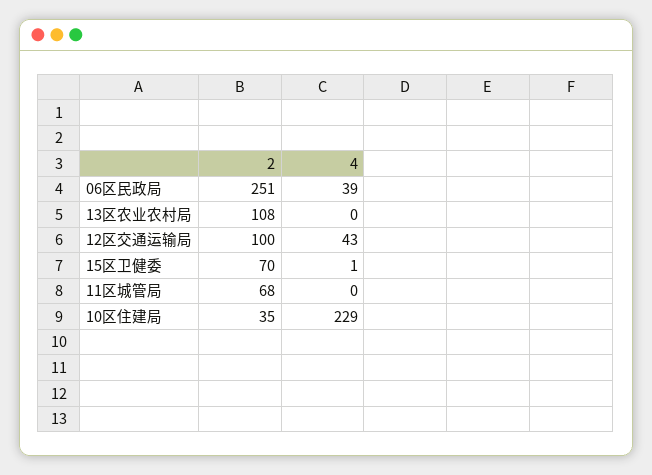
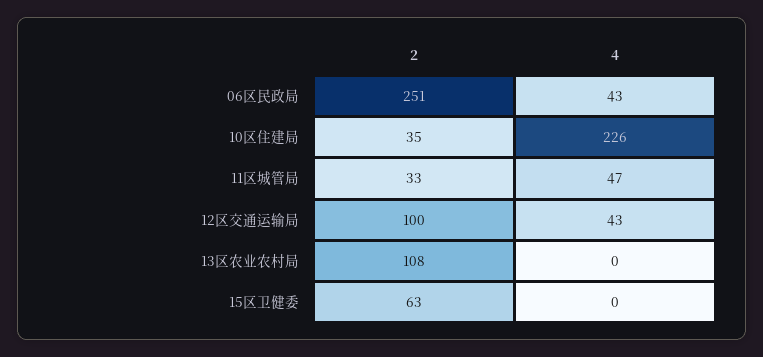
  {
    "2": {
      "06区民政局": 251,
      "13区农业农村局": 108,
      "12区交通运输局": 100,
-     "15区卫健委": 70,
+     "15区卫健委": 63,
-     "11区城管局": 68,
+     "11区城管局": 33,
      "10区住建局": 35
    },
    "4": {
-     "06区民政局": 39,
+     "06区民政局": 43,
      "13区农业农村局": 0,
      "12区交通运输局": 43,
-     "15区卫健委": 1,
+     "15区卫健委": 0,
-     "11区城管局": 0,
+     "11区城管局": 47,
-     "10区住建局": 229
+     "10区住建局": 226
    }
  }

